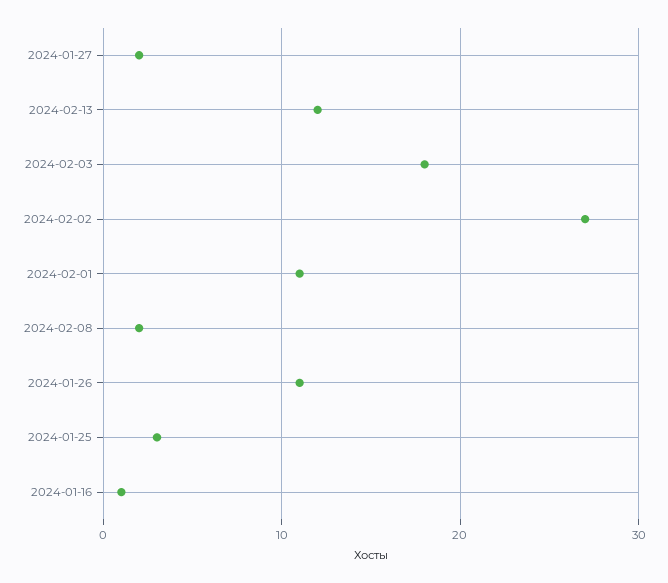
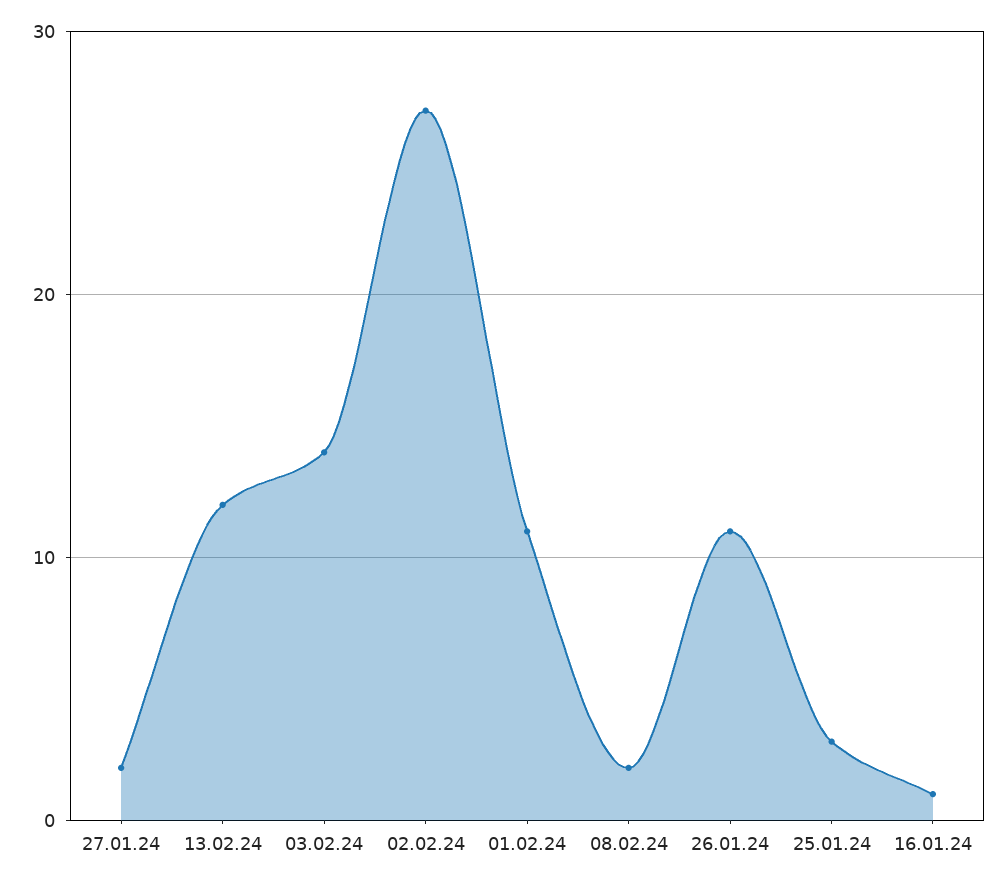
  {
    "2024-01-27": 2,
    "2024-02-13": 12,
-   "2024-02-03": 18,
+   "2024-02-03": 14,
    "2024-02-02": 27,
    "2024-02-01": 11,
    "2024-02-08": 2,
    "2024-01-26": 11,
    "2024-01-25": 3,
    "2024-01-16": 1
  }

